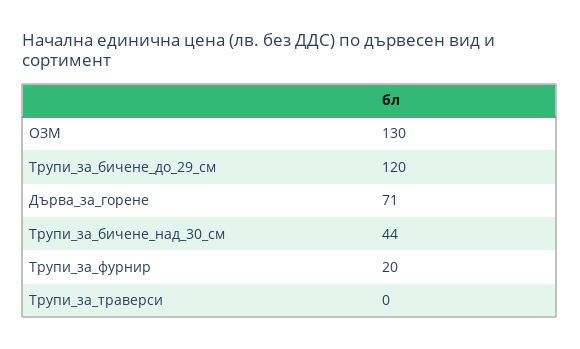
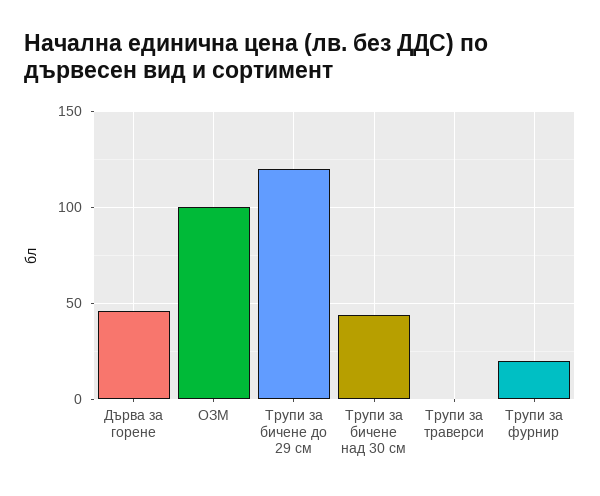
  {
-   "ОЗМ": 130,
+   "ОЗМ": 100,
    "Трупи_за_бичене_до_29_см": 120,
-   "Дърва_за_горене": 71,
+   "Дърва_за_горене": 45,
    "Трупи_за_бичене_над_30_см": 44,
    "Трупи_за_фурнир": 20,
    "Трупи_за_траверси": 0
  }

